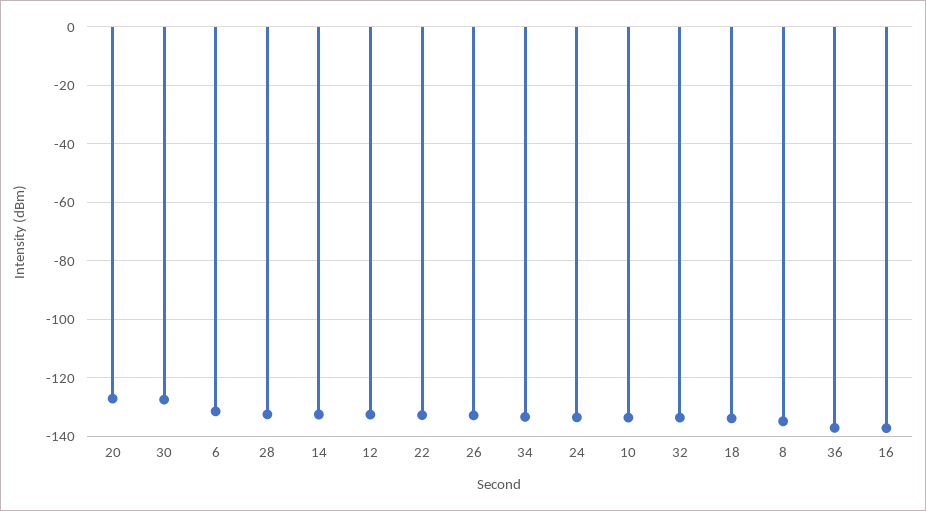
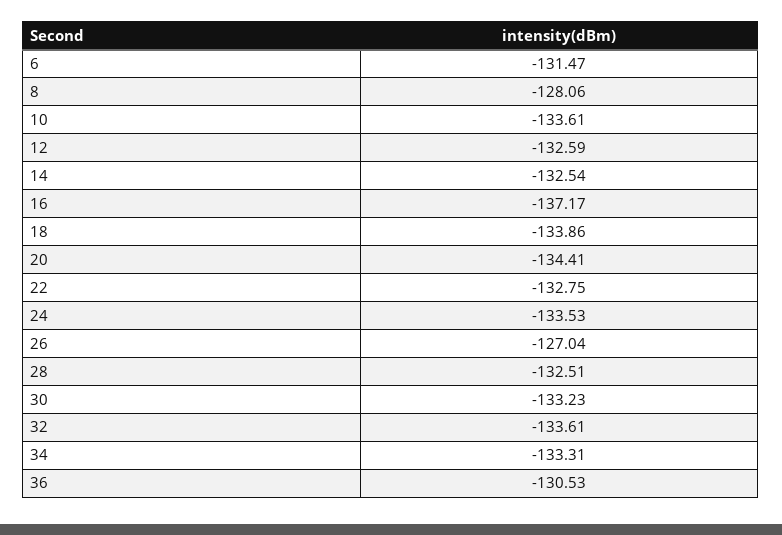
  {
-   "20": -127.5,
+   "20": -134.41,
-   "30": -127.5,
+   "30": -133.23,
    "6": -131.47,
    "28": -132.51,
    "14": -132.54,
    "12": -132.59,
    "22": -132.75,
-   "26": -132.5,
+   "26": -127.04,
    "34": -133.31,
    "24": -133.53,
    "10": -133.61,
    "32": -133.61,
    "18": -133.86,
-   "8": -135,
+   "8": -128.06,
-   "36": -137.5,
+   "36": -130.53,
    "16": -137.17
  }

